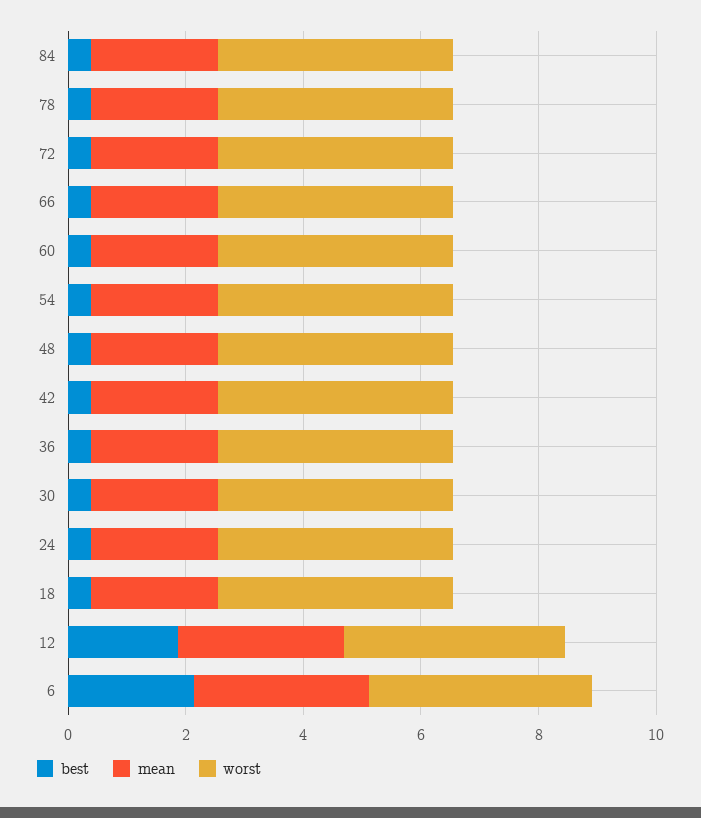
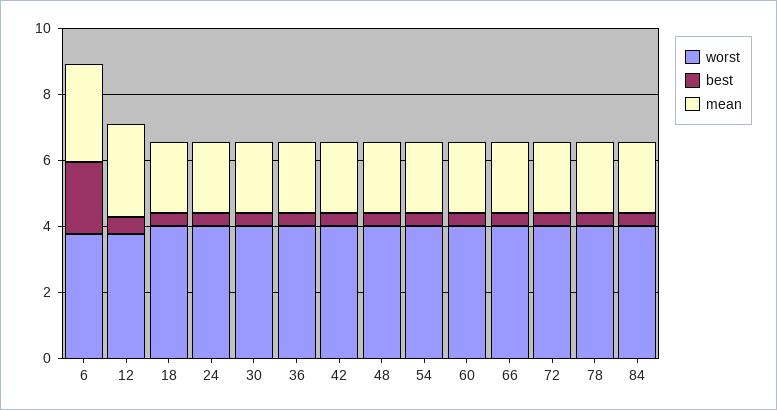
  {
    "best": {
      "84": 0.5,
      "78": 0.5,
      "72": 0.5,
      "66": 0.5,
      "60": 0.5,
      "54": 0.5,
      "48": 0.5,
      "42": 0.5,
      "36": 0.5,
      "30": 0.5,
      "24": 0.5,
      "18": 0.5,
-     "12": 2,
+     "12": 0.5,
      "6": 2
    },
    "mean": {
      "84": 2,
      "78": 2,
      "72": 2,
      "66": 2,
      "60": 2,
      "54": 2,
      "48": 2,
      "42": 2,
      "36": 2,
      "30": 2,
      "24": 2,
      "18": 2,
      "12": 3,
      "6": 3
    },
    "worst": {
      "84": 4,
      "78": 4,
      "72": 4,
      "66": 4,
      "60": 4,
      "54": 4,
      "48": 4,
      "42": 4,
      "36": 4,
      "30": 4,
      "24": 4,
      "18": 4,
      "12": 4,
      "6": 4
    }
  }

